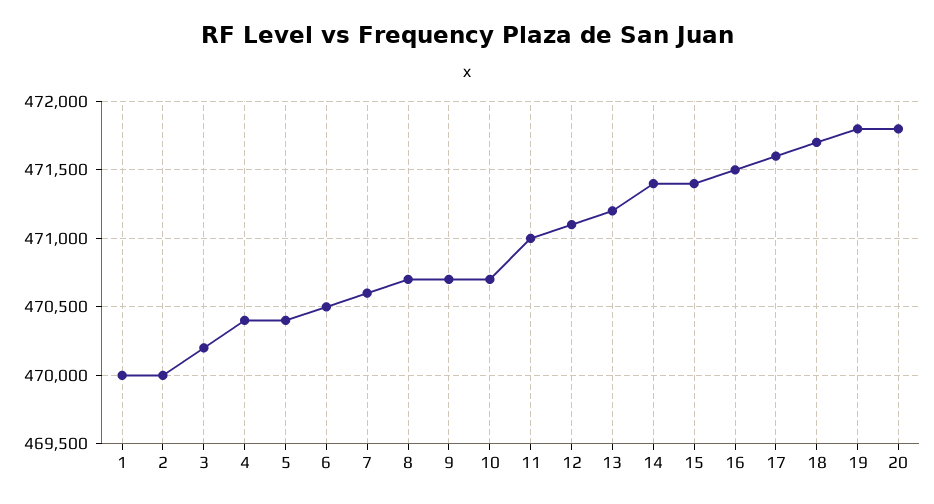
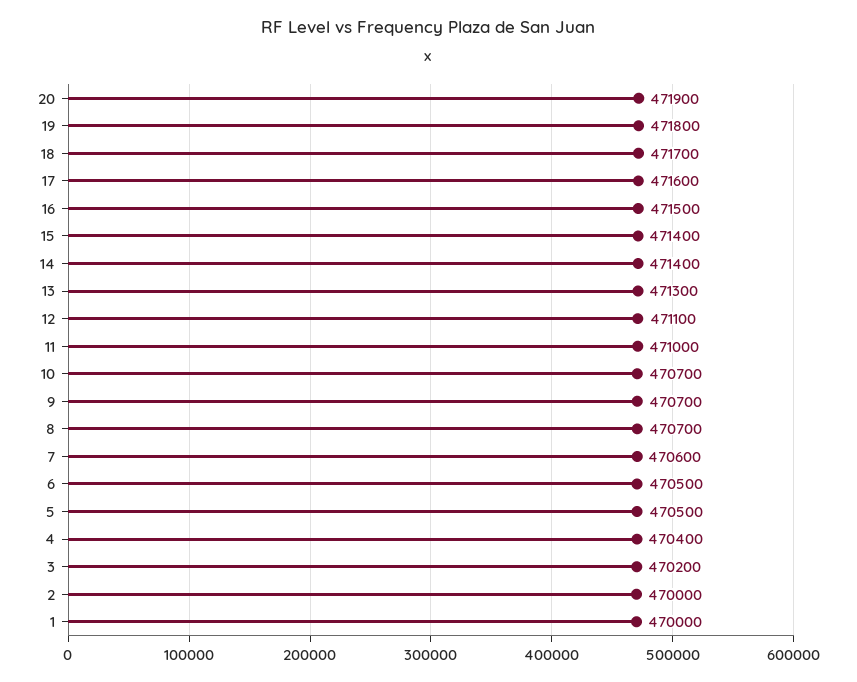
  {
    "1": 470000,
    "2": 470000,
    "3": 470200,
    "4": 470400,
-   "5": 470400,
+   "5": 470500,
    "6": 470500,
    "7": 470600,
    "8": 470700,
    "9": 470700,
    "10": 470700,
    "11": 471000,
    "12": 471100,
-   "13": 471200,
+   "13": 471300,
    "14": 471400,
    "15": 471400,
    "16": 471500,
    "17": 471600,
    "18": 471700,
    "19": 471800,
-   "20": 471800
+   "20": 471900
  }

